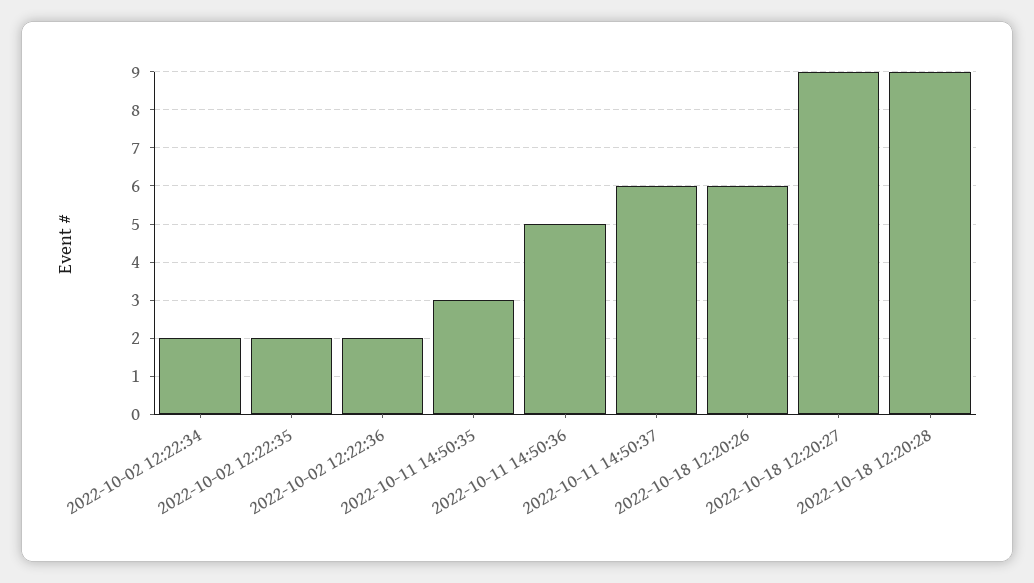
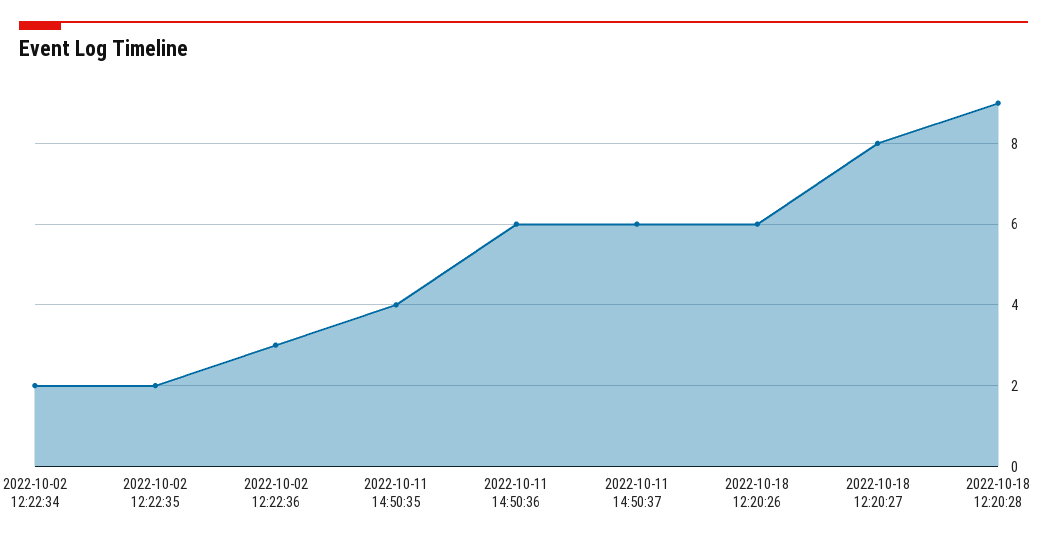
  {
    "2022-10-02 12:22:34": 2,
    "2022-10-02 12:22:35": 2,
-   "2022-10-02 12:22:36": 2,
+   "2022-10-02 12:22:36": 3,
-   "2022-10-11 14:50:35": 3,
+   "2022-10-11 14:50:35": 4,
-   "2022-10-11 14:50:36": 5,
+   "2022-10-11 14:50:36": 6,
    "2022-10-11 14:50:37": 6,
    "2022-10-18 12:20:26": 6,
-   "2022-10-18 12:20:27": 9,
+   "2022-10-18 12:20:27": 8,
    "2022-10-18 12:20:28": 9
  }

